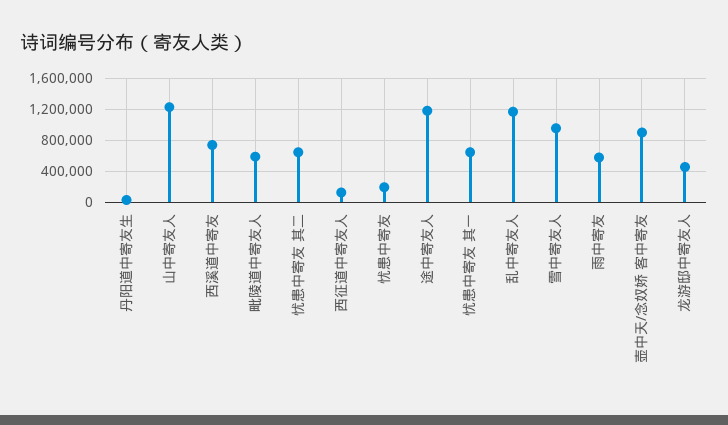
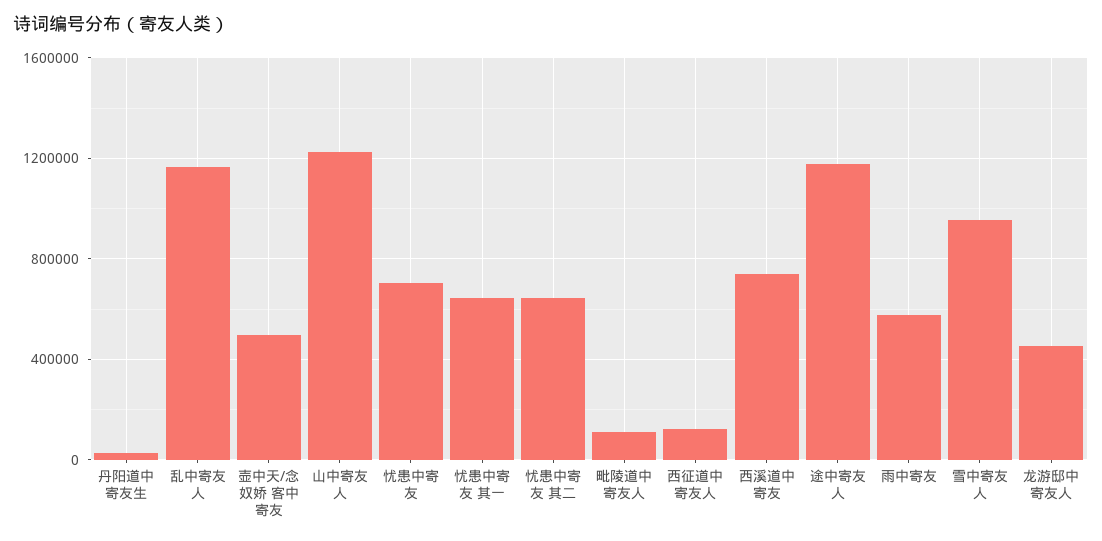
  {
    "丹阳道中寄友生": 50000,
    "山中寄友人": 1250000,
    "西溪道中寄友": 750000,
-   "毗陵道中寄友人": 600000,
+   "毗陵道中寄友人": 100000,
    "忧患中寄友 其二": 650000,
    "西征道中寄友人": 100000,
-   "忧患中寄友": 200000,
+   "忧患中寄友": 700000,
    "途中寄友人": 1200000,
    "忧患中寄友 其一": 650000,
    "乱中寄友人": 1150000,
    "雪中寄友人": 950000,
    "雨中寄友": 600000,
-   "壶中天/念奴娇 客中寄友": 900000,
+   "壶中天/念奴娇 客中寄友": 500000,
    "龙游邸中寄友人": 450000
  }

